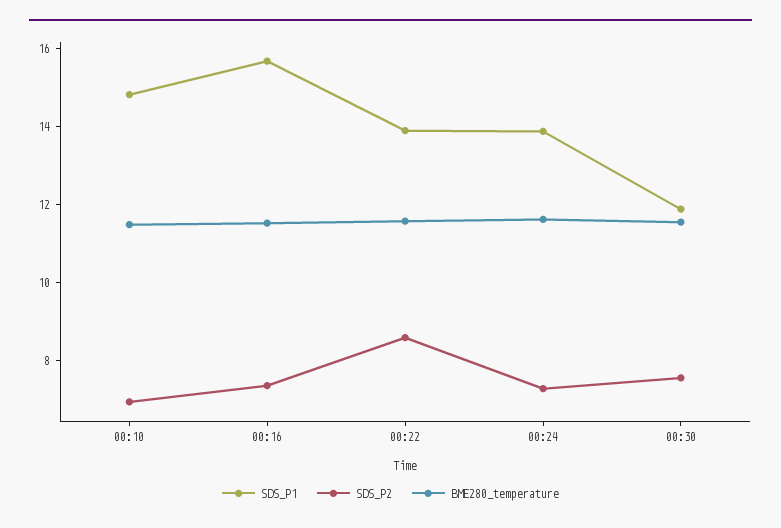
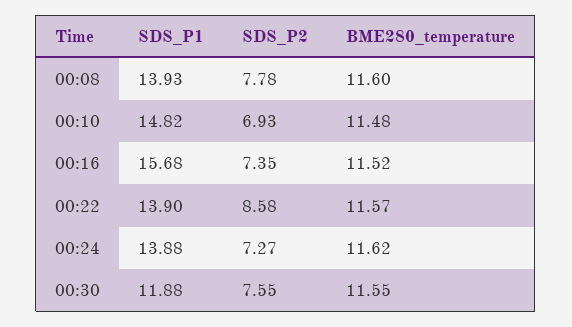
  {
    "SDS_P1": {
      "00:10": 14.82,
      "00:16": 15.68,
      "00:22": 13.9,
      "00:24": 13.88,
-     "00:30": 11.88
+     "00:30": 11.88,
+     "00:08": 13.93
    },
    "SDS_P2": {
      "00:10": 6.93,
      "00:16": 7.35,
      "00:22": 8.58,
      "00:24": 7.27,
-     "00:30": 7.55
+     "00:30": 7.55,
+     "00:08": 7.78
    },
    "BME280_temperature": {
      "00:10": 11.48,
      "00:16": 11.52,
      "00:22": 11.57,
      "00:24": 11.62,
-     "00:30": 11.55
+     "00:30": 11.55,
+     "00:08": 11.6
    }
  }

